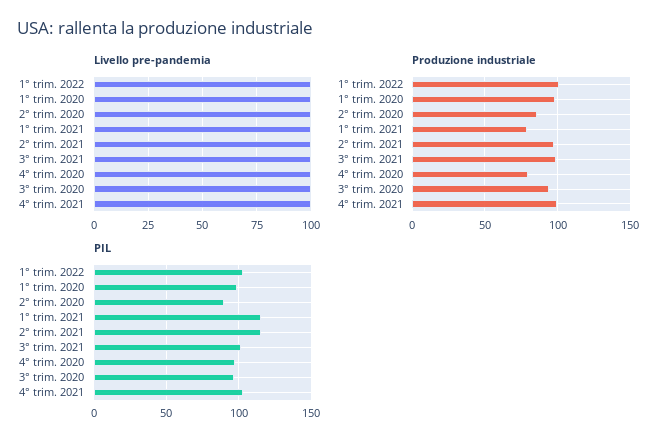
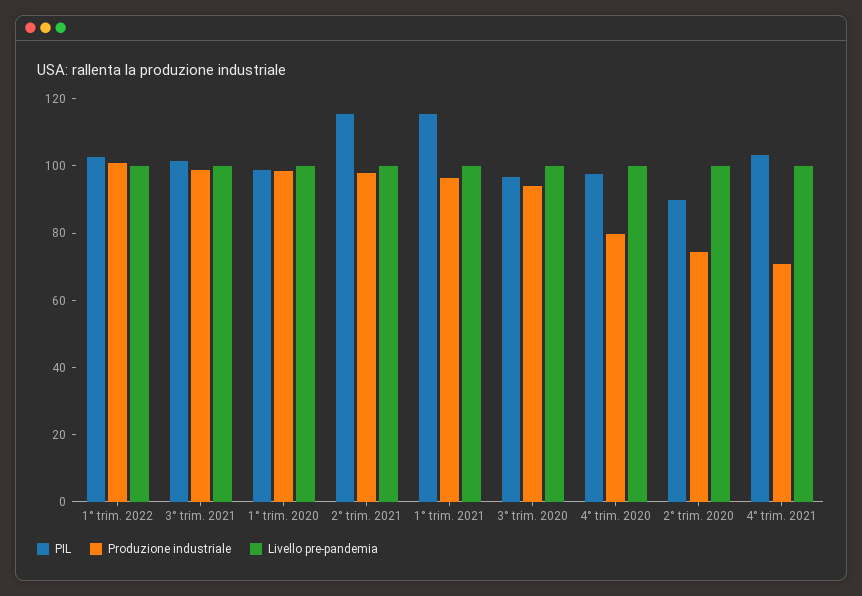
  {
    "Livello pre-pandemia": {
      "1° trim. 2022": 100,
      "1° trim. 2020": 100,
      "2° trim. 2020": 100,
      "1° trim. 2021": 100,
      "2° trim. 2021": 100,
      "3° trim. 2021": 100,
      "4° trim. 2020": 100,
      "3° trim. 2020": 100,
      "4° trim. 2021": 100
    },
    "Produzione industriale": {
      "1° trim. 2022": 100,
      "1° trim. 2020": 100,
-     "2° trim. 2020": 85,
+     "2° trim. 2020": 75,
-     "1° trim. 2021": 80,
+     "1° trim. 2021": 95,
      "2° trim. 2021": 100,
      "3° trim. 2021": 100,
      "4° trim. 2020": 80,
      "3° trim. 2020": 95,
-     "4° trim. 2021": 100
+     "4° trim. 2021": 70
    },
    "PIL": {
      "1° trim. 2022": 105,
      "1° trim. 2020": 100,
      "2° trim. 2020": 90,
      "1° trim. 2021": 115,
      "2° trim. 2021": 115,
      "3° trim. 2021": 100,
      "4° trim. 2020": 100,
      "3° trim. 2020": 95,
      "4° trim. 2021": 105
    }
  }

